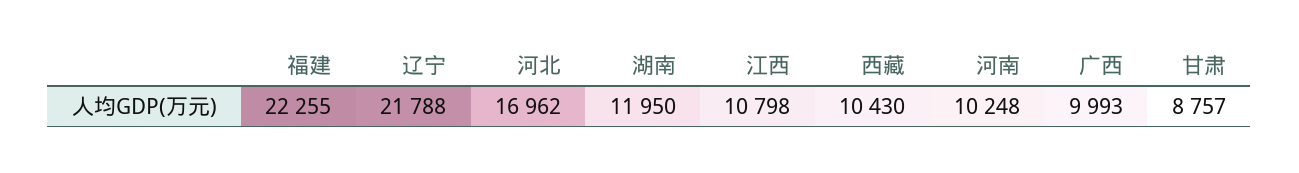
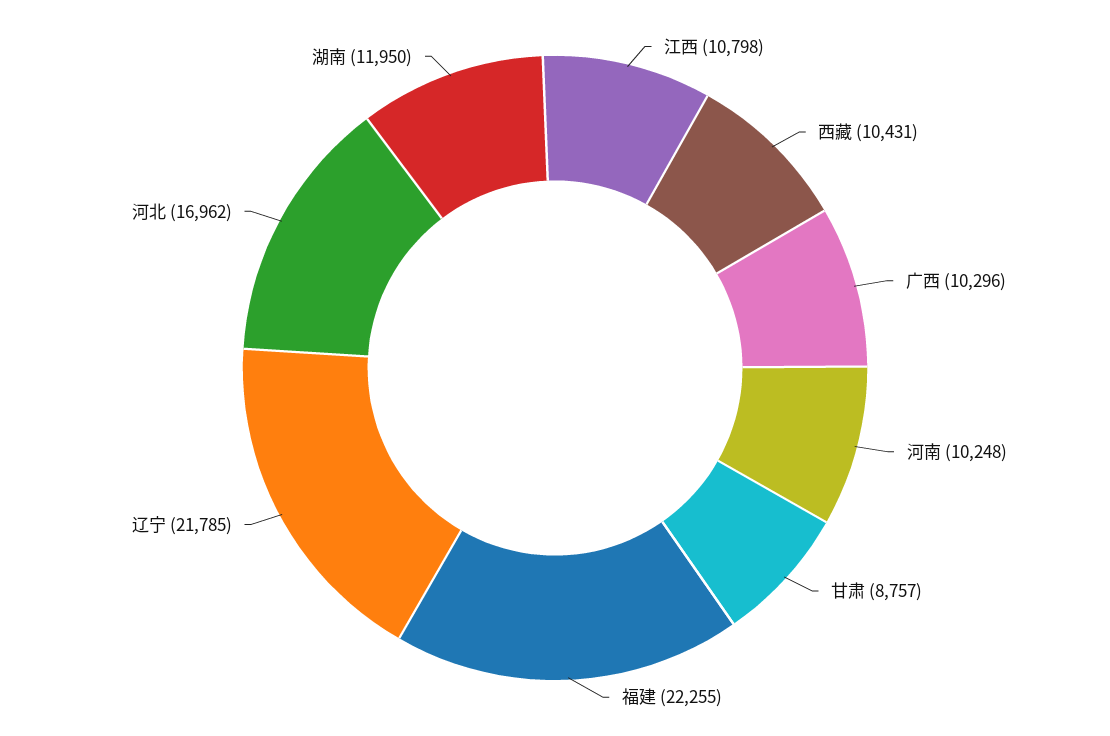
  {
    "福建": 22255,
-   "辽宁": 21788,
+   "辽宁": 21785,
    "河北": 16962,
    "湖南": 11950,
    "江西": 10798,
-   "西藏": 10430,
+   "西藏": 10431,
    "河南": 10248,
-   "广西": 9993,
+   "广西": 10296,
    "甘肃": 8757
  }

